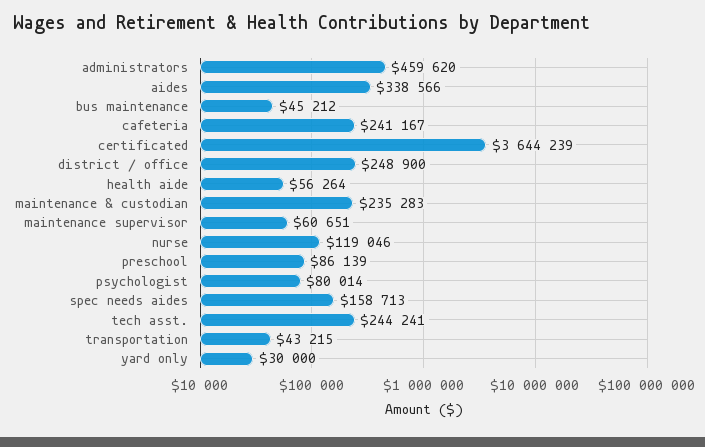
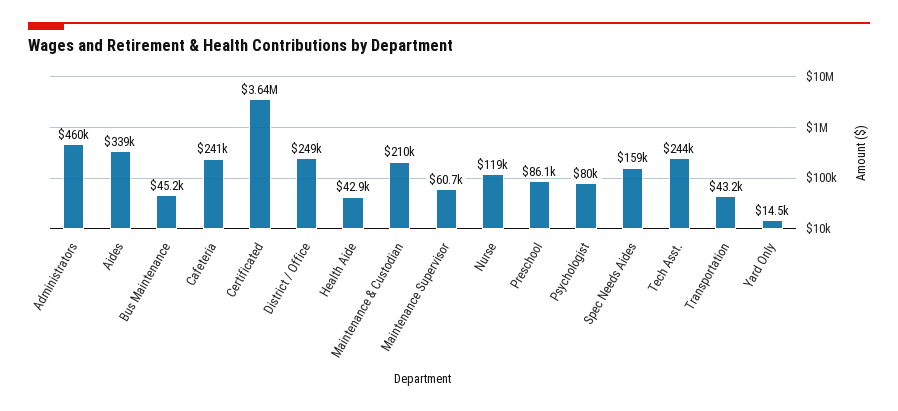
  {
    "administrators": 459620,
    "aides": 338566,
    "bus maintenance": 45212,
    "cafeteria": 241167,
    "certificated": 3644239,
    "district / office": 248900,
-   "health aide": 56264,
+   "health aide": 42900,
-   "maintenance & custodian": 235283,
+   "maintenance & custodian": 210000,
    "maintenance supervisor": 60651,
    "nurse": 119046,
    "preschool": 86139,
    "psychologist": 80014,
    "spec needs aides": 158713,
    "tech asst.": 244241,
    "transportation": 43215,
-   "yard only": 30000
+   "yard only": 14500
  }

